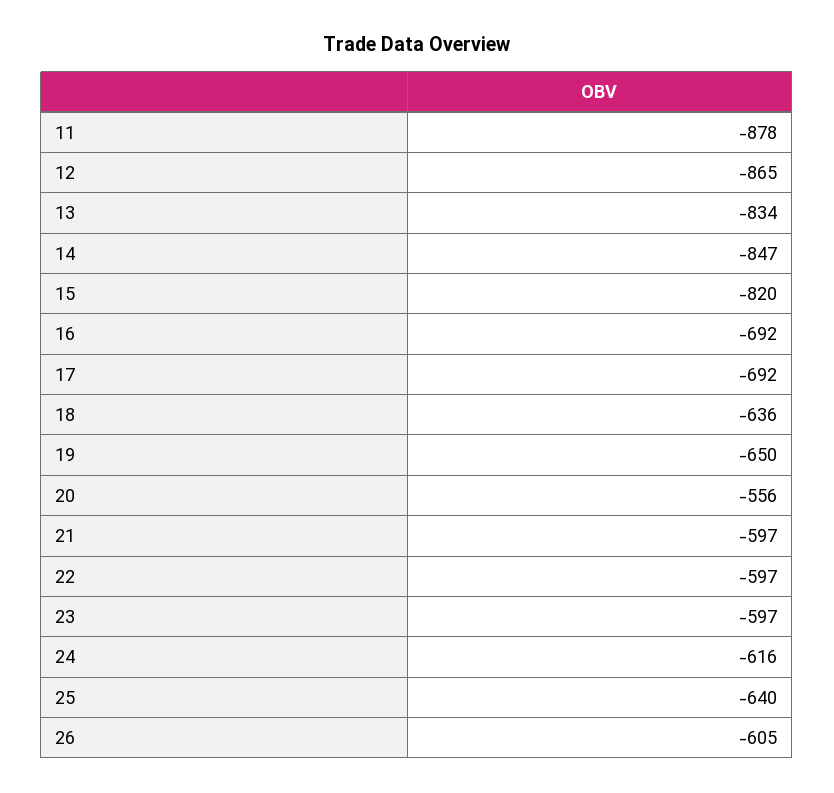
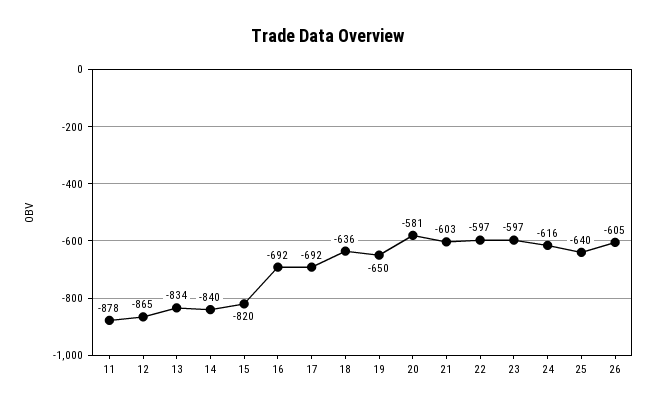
  {
    "11": -878,
    "12": -865,
    "13": -834,
-   "14": -847,
+   "14": -840,
    "15": -820,
    "16": -692,
    "17": -692,
    "18": -636,
    "19": -650,
-   "20": -556,
+   "20": -581,
-   "21": -597,
+   "21": -603,
    "22": -597,
    "23": -597,
    "24": -616,
    "25": -640,
    "26": -605
  }

